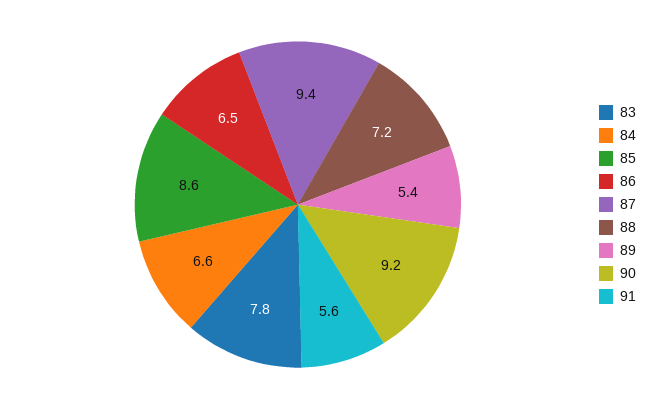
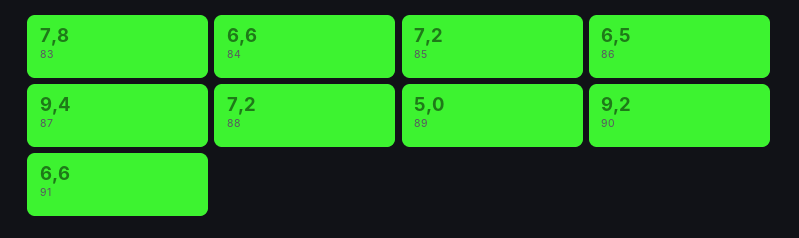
  {
    "83": 7.8,
    "84": 6.6,
-   "85": 8.6,
+   "85": 7.2,
    "86": 6.5,
    "87": 9.4,
    "88": 7.2,
-   "89": 5.4,
+   "89": 5,
    "90": 9.2,
-   "91": 5.6
+   "91": 6.6
  }

